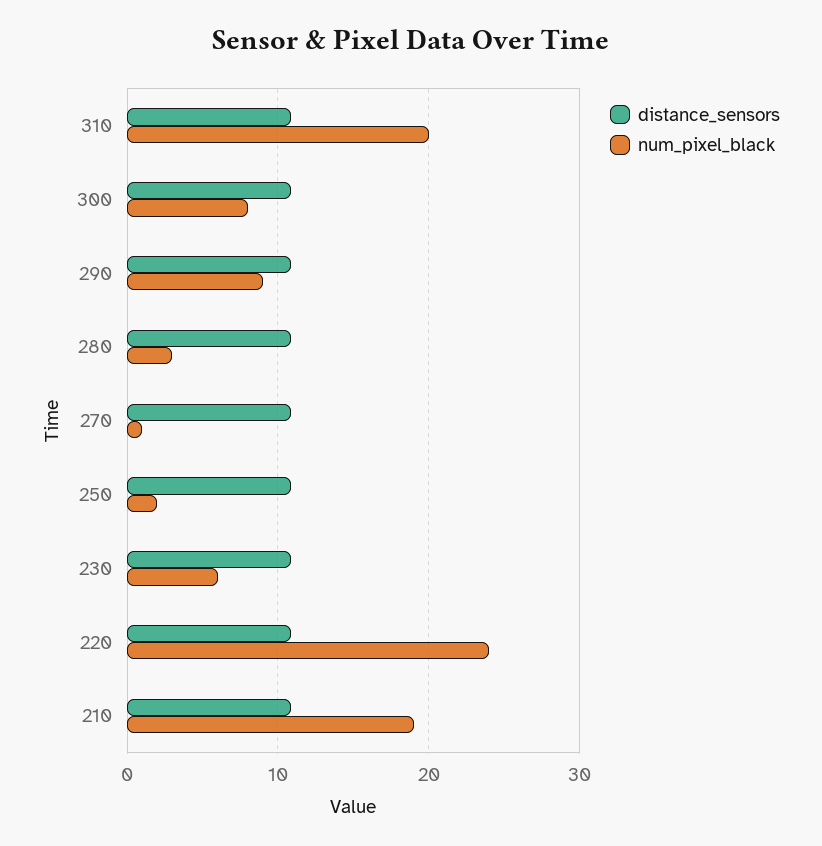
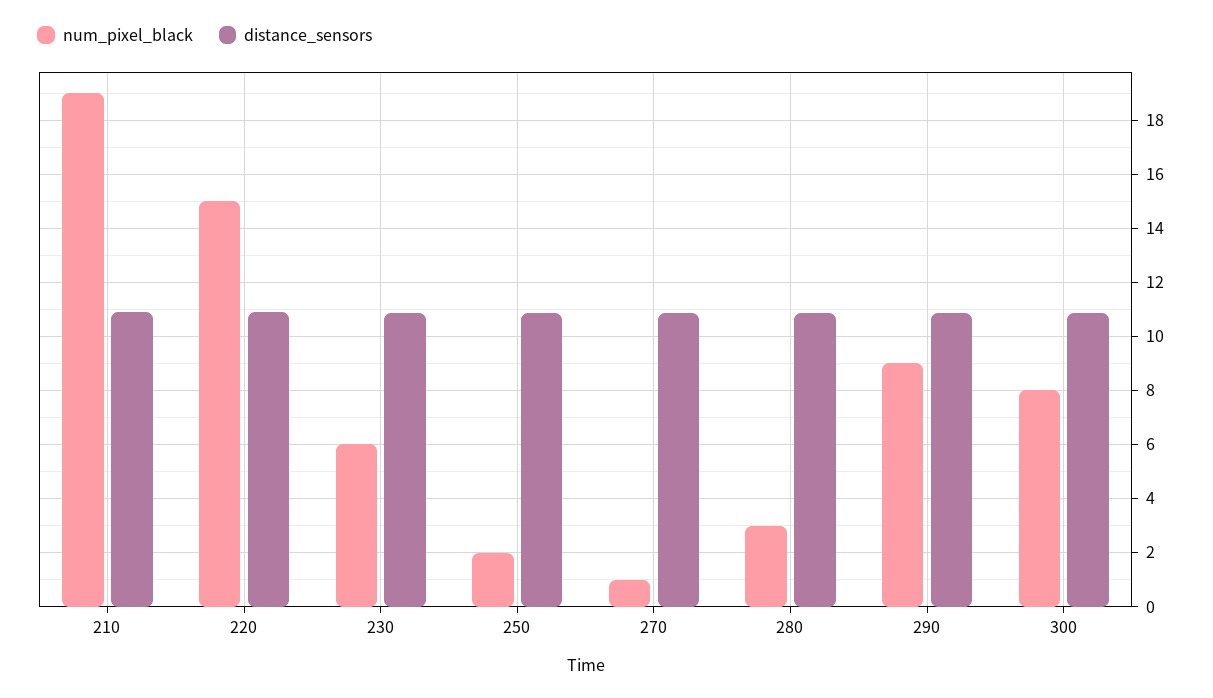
  {
    "distance_sensors": {
-     "310": 11,
      "300": 11,
      "290": 11,
      "280": 11,
      "270": 11,
      "250": 11,
      "230": 11,
      "220": 11,
      "210": 11
    },
    "num_pixel_black": {
-     "310": 20,
      "300": 8,
      "290": 9,
      "280": 3,
      "270": 1,
      "250": 2,
      "230": 6,
-     "220": 24,
+     "220": 15,
      "210": 19
    }
  }

